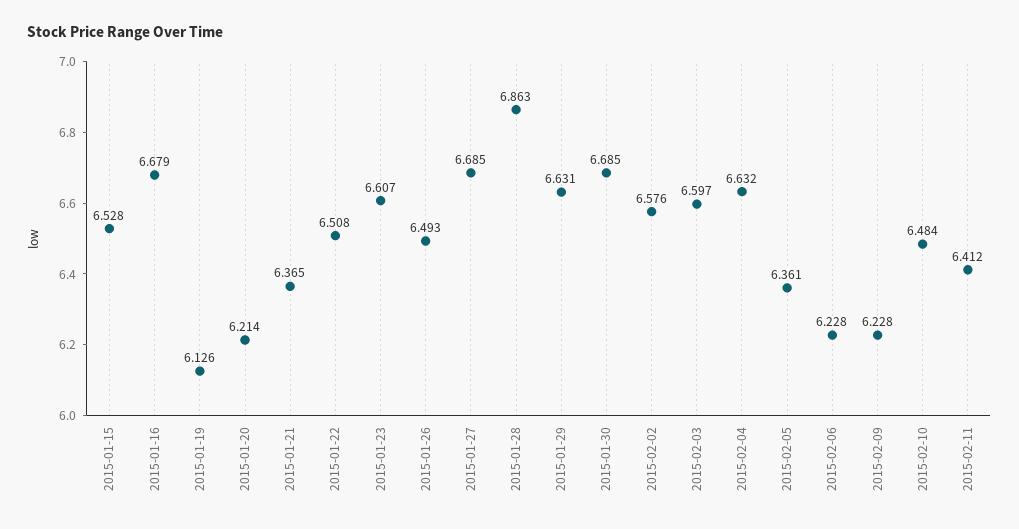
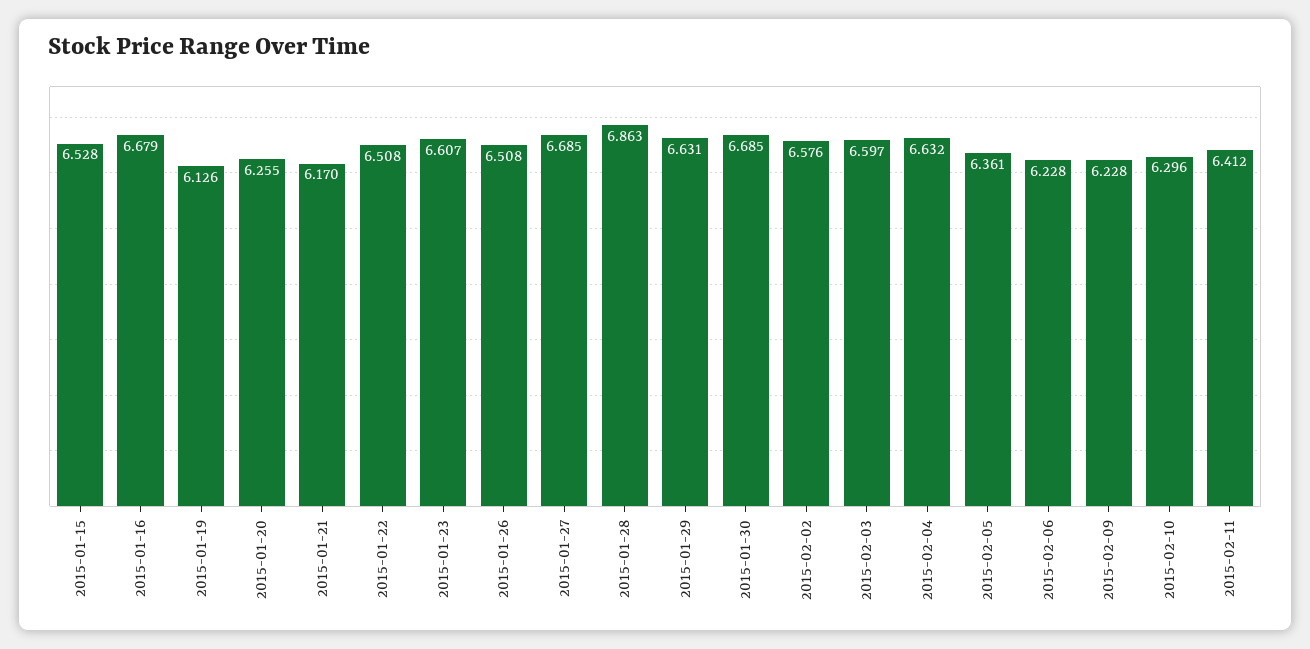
  {
    "2015-01-15": 6.528,
    "2015-01-16": 6.679,
    "2015-01-19": 6.126,
-   "2015-01-20": 6.214,
+   "2015-01-20": 6.255,
-   "2015-01-21": 6.365,
+   "2015-01-21": 6.17,
    "2015-01-22": 6.508,
    "2015-01-23": 6.607,
-   "2015-01-26": 6.493,
+   "2015-01-26": 6.508,
    "2015-01-27": 6.685,
    "2015-01-28": 6.863,
    "2015-01-29": 6.631,
    "2015-01-30": 6.685,
    "2015-02-02": 6.576,
    "2015-02-03": 6.597,
    "2015-02-04": 6.632,
    "2015-02-05": 6.361,
    "2015-02-06": 6.228,
    "2015-02-09": 6.228,
-   "2015-02-10": 6.484,
+   "2015-02-10": 6.296,
    "2015-02-11": 6.412
  }

